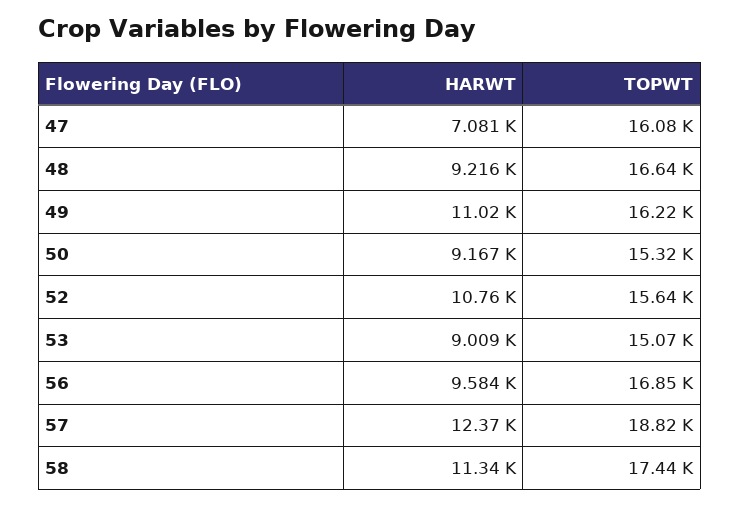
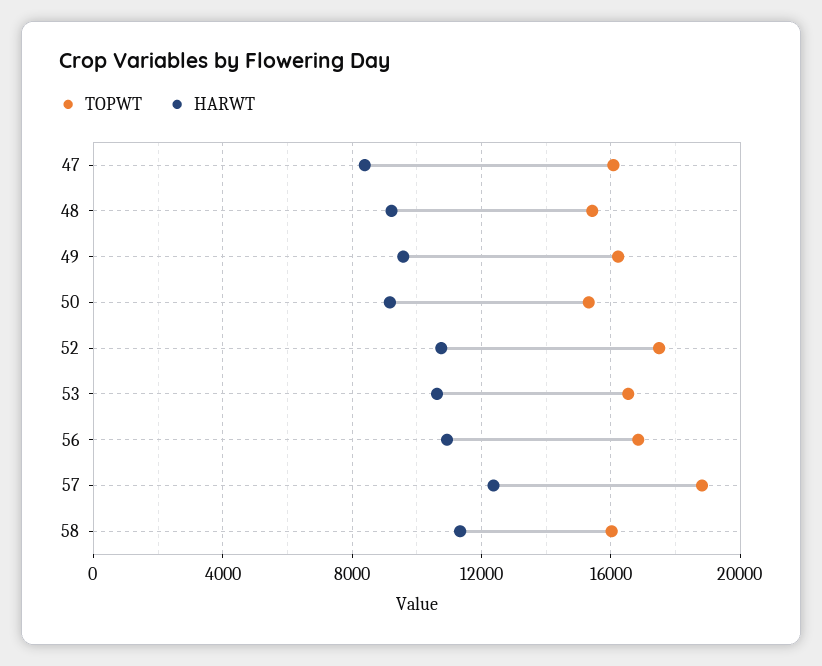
  {
    "HARWT": {
-     "47": 7081,
+     "47": 8500,
      "48": 9216,
-     "49": 11020,
+     "49": 9500,
      "50": 9167,
      "52": 10760,
-     "53": 9009,
+     "53": 10500,
-     "56": 9584,
+     "56": 11000,
      "57": 12370,
      "58": 11340
    },
    "TOPWT": {
      "47": 16080,
-     "48": 16640,
+     "48": 15500,
      "49": 16220,
      "50": 15320,
-     "52": 15640,
+     "52": 17500,
-     "53": 15070,
+     "53": 16500,
      "56": 16850,
      "57": 18820,
-     "58": 17440
+     "58": 16000
    }
  }

